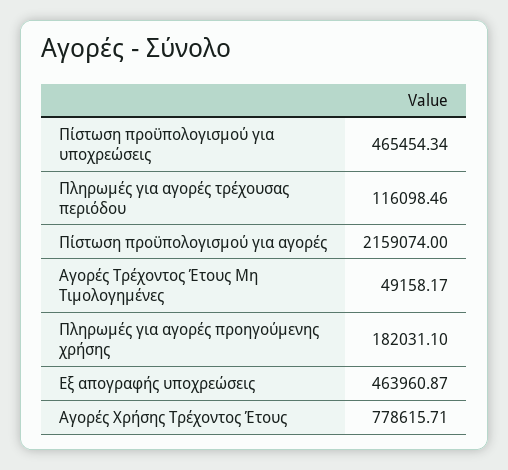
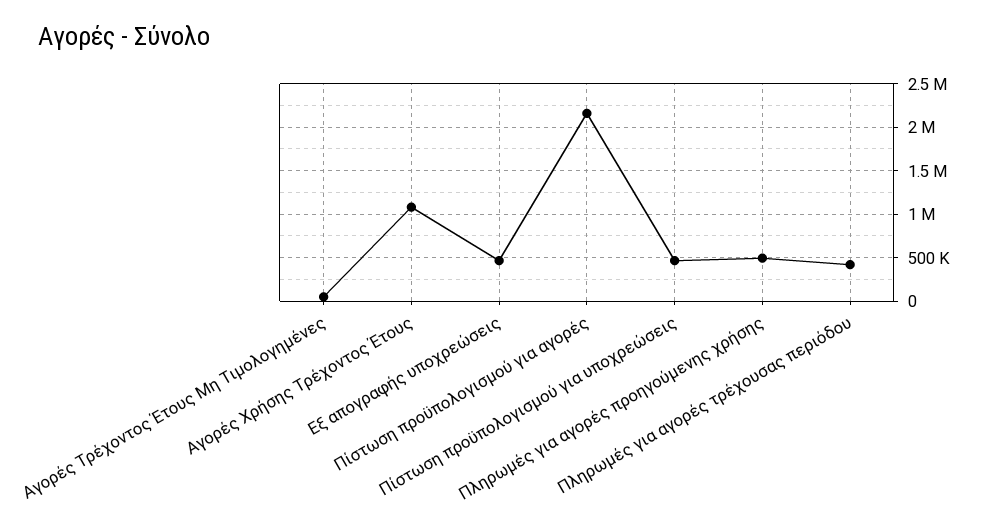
  {
    "Πίστωση προϋπολογισμού για υποχρεώσεις": 465454.34,
-   "Πληρωμές για αγορές τρέχουσας περιόδου": 116098.46,
+   "Πληρωμές για αγορές τρέχουσας περιόδου": 400000,
    "Πίστωση προϋπολογισμού για αγορές": 2159074,
    "Αγορές Τρέχοντος Έτους Μη Τιμολογημένες": 49158.17,
-   "Πληρωμές για αγορές προηγούμενης χρήσης": 182031.1,
+   "Πληρωμές για αγορές προηγούμενης χρήσης": 500000,
    "Εξ απογραφής υποχρεώσεις": 463960.87,
-   "Αγορές Χρήσης Τρέχοντος Έτους": 778615.71
+   "Αγορές Χρήσης Τρέχοντος Έτους": 1100000
  }

